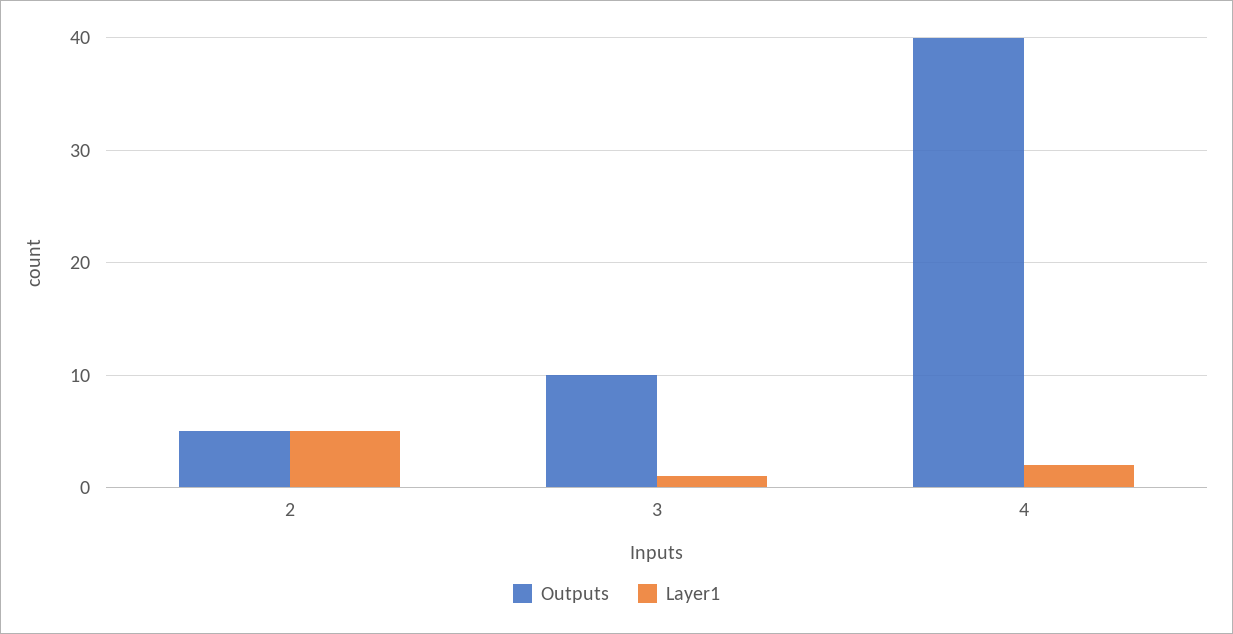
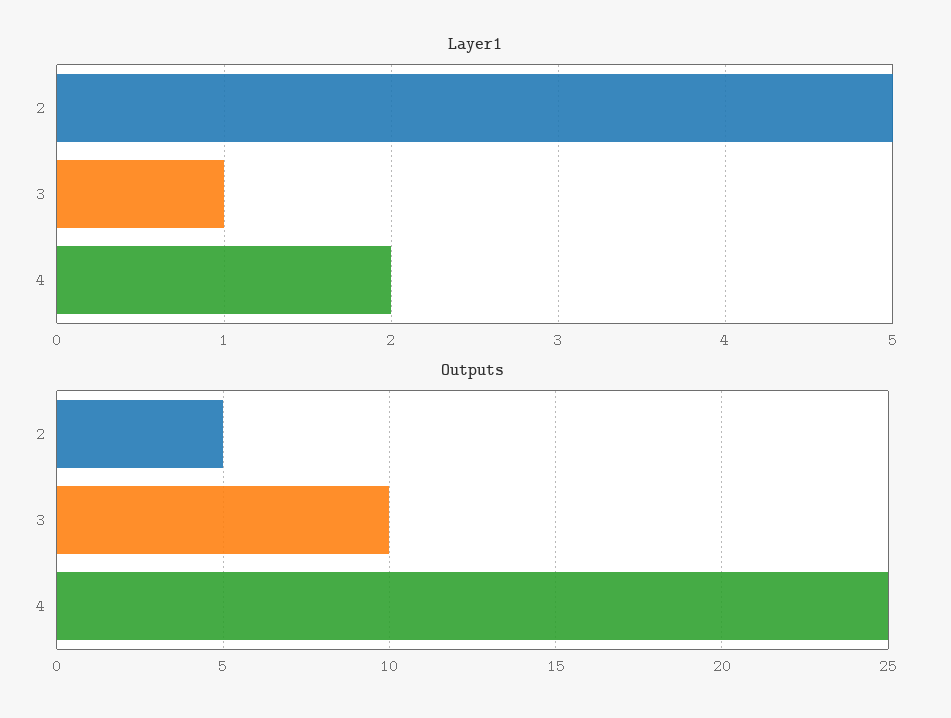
  {
    "Outputs": {
      "2": 5,
      "3": 10,
-     "4": 40
+     "4": 25
    },
    "Layer1": {
      "2": 5,
      "3": 1,
      "4": 2
    }
  }

